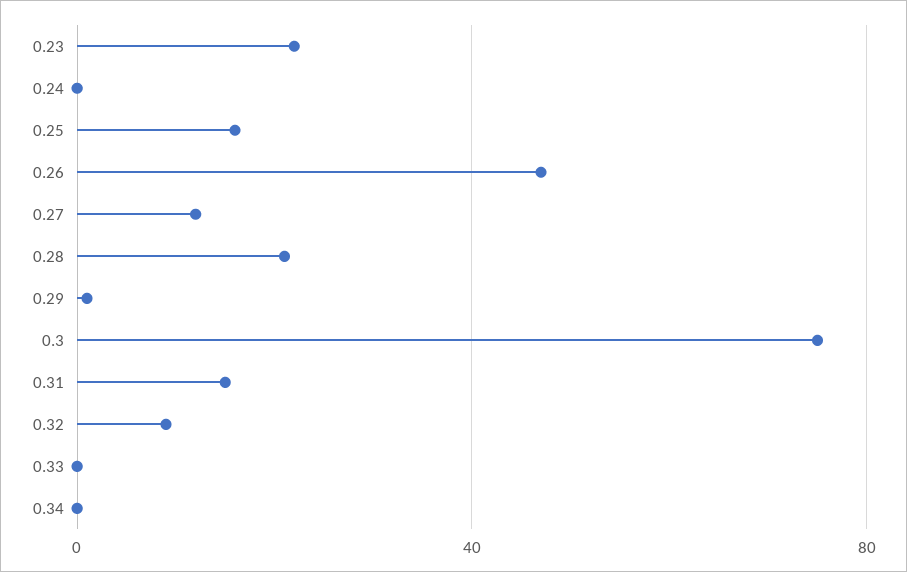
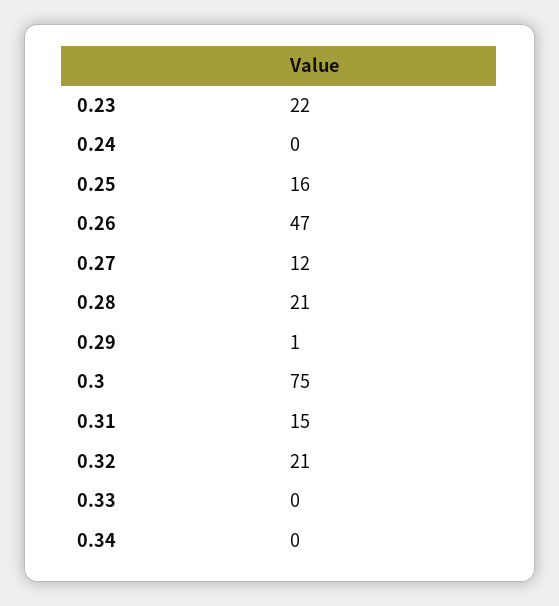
  {
    "0.23": 22,
    "0.24": 0,
    "0.25": 16,
    "0.26": 47,
    "0.27": 12,
    "0.28": 21,
    "0.29": 1,
    "0.3": 75,
    "0.31": 15,
-   "0.32": 10,
+   "0.32": 21,
    "0.33": 0,
    "0.34": 0
  }

